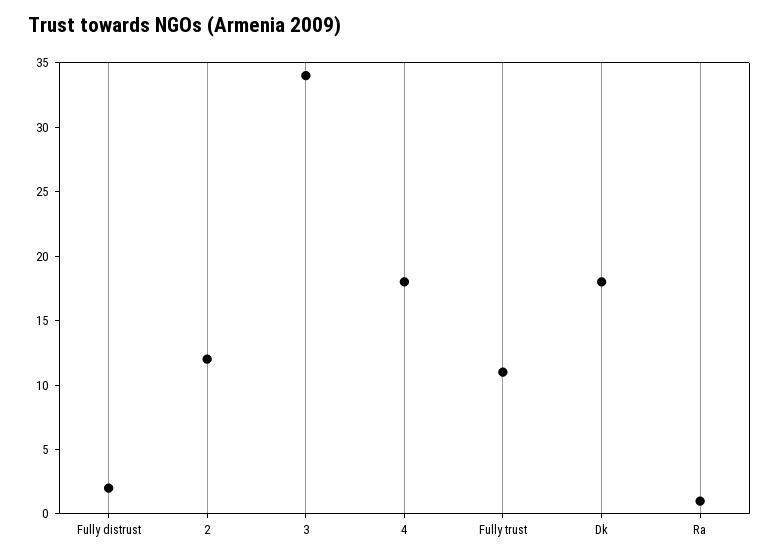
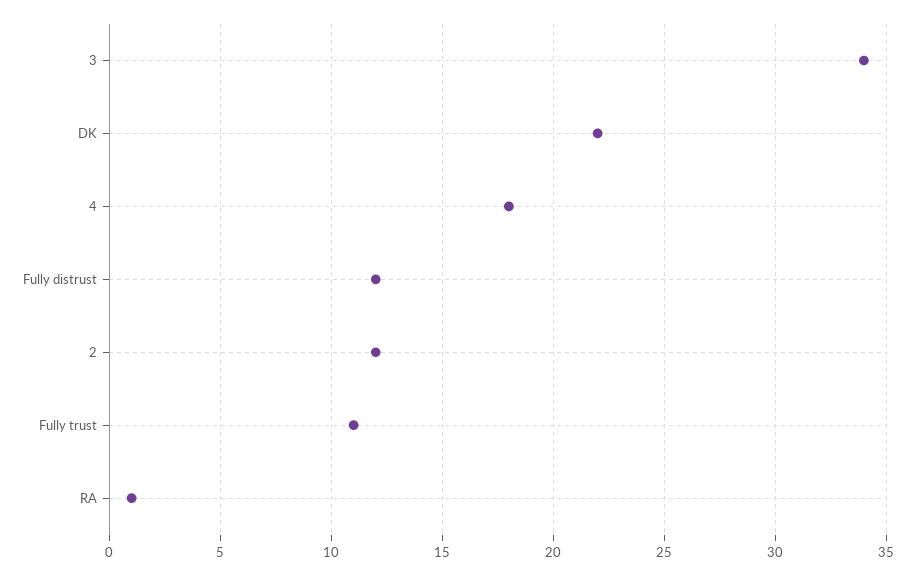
  {
-   "Fully distrust": 2,
+   "Fully distrust": 12,
    "2": 12,
    "3": 34,
    "4": 18,
    "Fully trust": 11,
-   "Dk": 18,
+   "Dk": 22,
    "Ra": 1
  }

